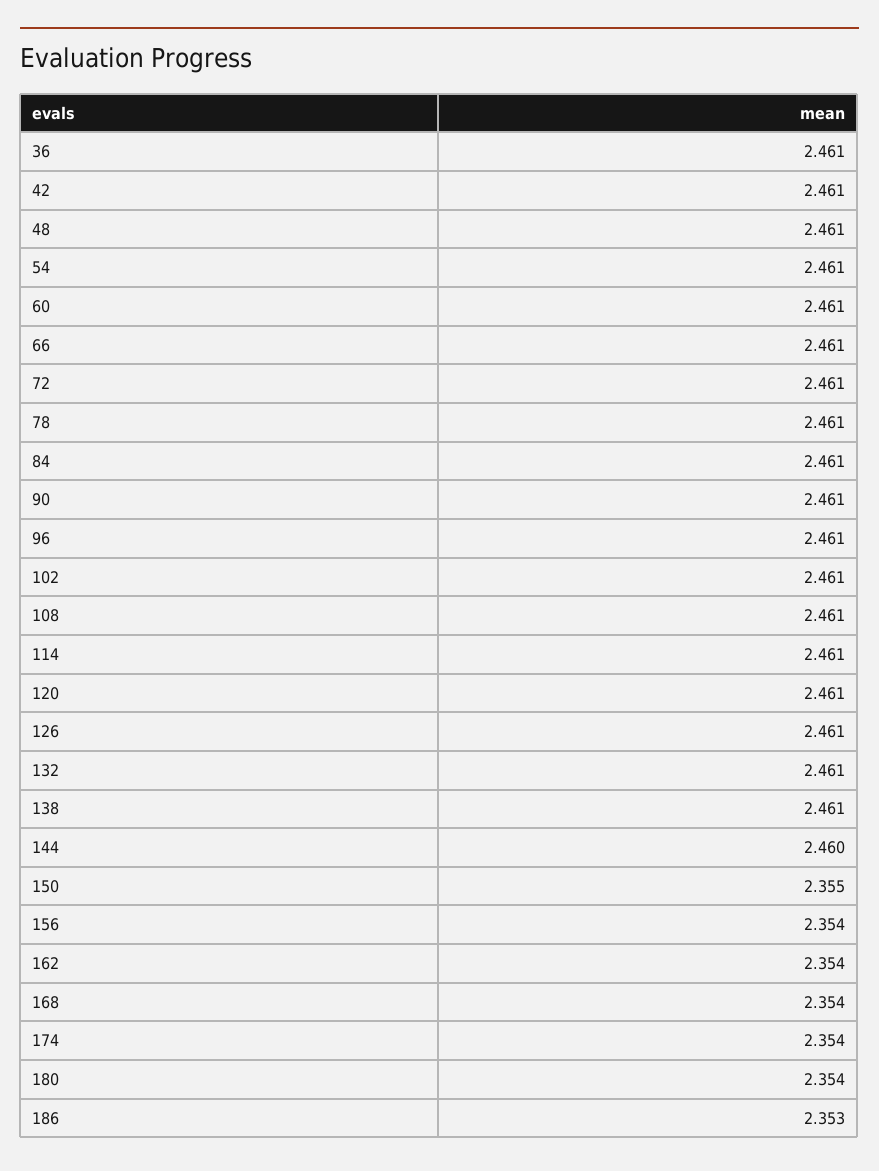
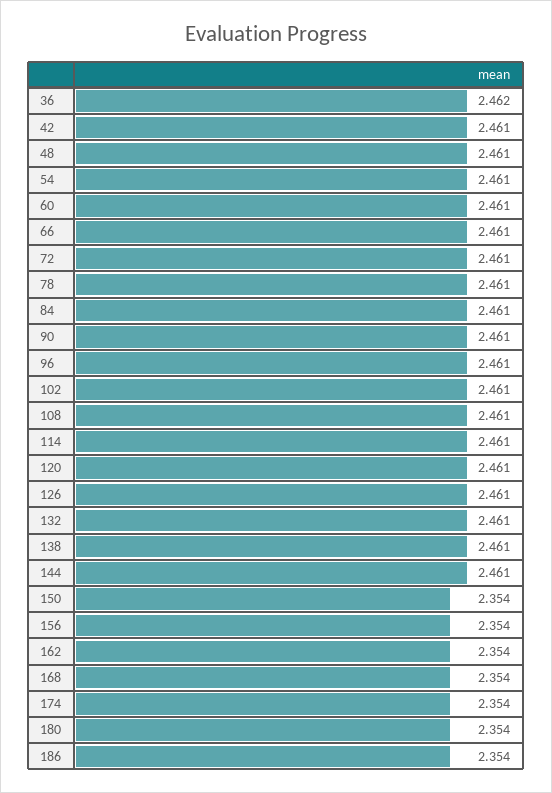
  {
-   "36": 2.461,
+   "36": 2.462,
    "42": 2.461,
    "48": 2.461,
    "54": 2.461,
    "60": 2.461,
    "66": 2.461,
    "72": 2.461,
    "78": 2.461,
    "84": 2.461,
    "90": 2.461,
    "96": 2.461,
    "102": 2.461,
    "108": 2.461,
    "114": 2.461,
    "120": 2.461,
    "126": 2.461,
    "132": 2.461,
    "138": 2.461,
-   "144": 2.46,
+   "144": 2.461,
-   "150": 2.355,
+   "150": 2.354,
    "156": 2.354,
    "162": 2.354,
    "168": 2.354,
    "174": 2.354,
    "180": 2.354,
-   "186": 2.353
+   "186": 2.354
  }

